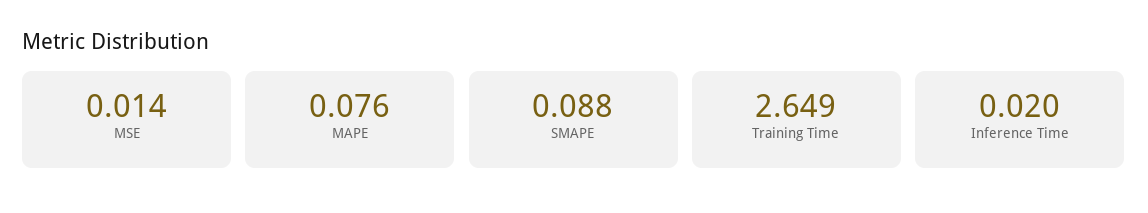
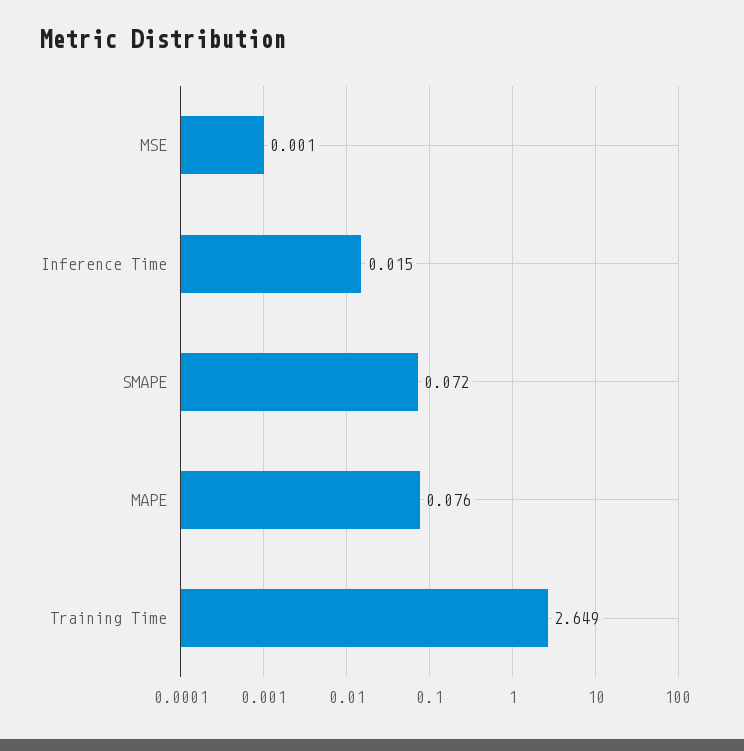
  {
-   "MSE": 0.014,
+   "MSE": 0.001,
    "MAPE": 0.076,
-   "SMAPE": 0.088,
+   "SMAPE": 0.072,
    "Training Time": 2.649,
-   "Inference Time": 0.02
+   "Inference Time": 0.015
  }

